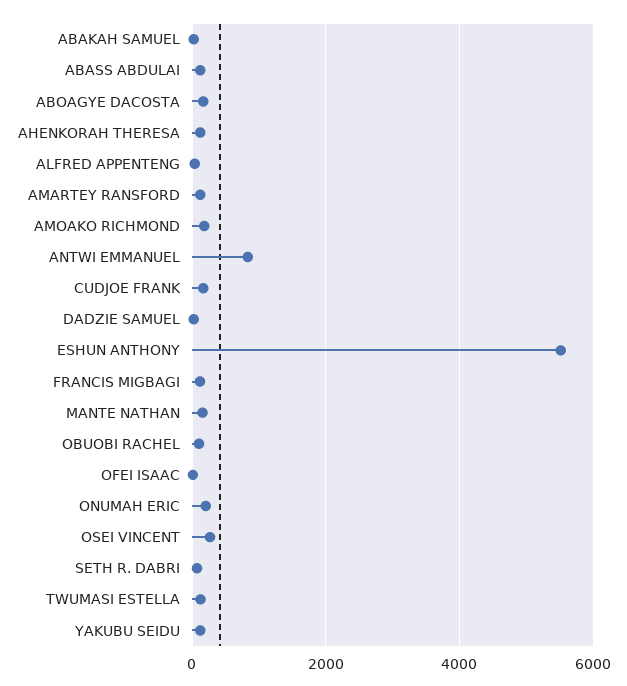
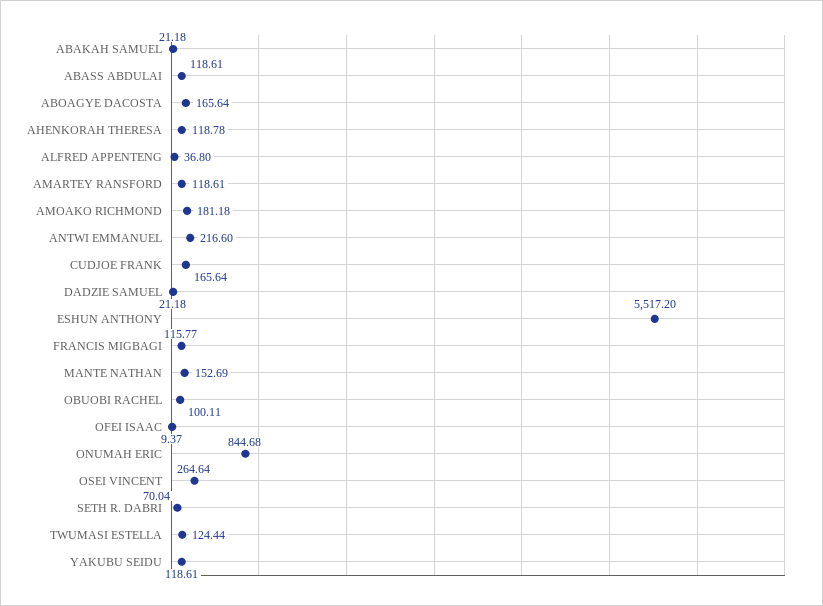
  {
    "ABAKAH SAMUEL": 21.18,
    "ABASS ABDULAI": 118.61,
    "ABOAGYE DACOSTA": 165.64,
    "AHENKORAH THERESA": 118.78,
    "ALFRED APPENTENG": 36.8,
    "AMARTEY RANSFORD": 118.61,
    "AMOAKO RICHMOND": 181.18,
-   "ANTWI EMMANUEL": 800,
+   "ANTWI EMMANUEL": 216.6,
    "CUDJOE FRANK": 165.64,
    "DADZIE SAMUEL": 21.18,
    "ESHUN ANTHONY": 5517.2,
    "FRANCIS MIGBAGI": 115.77,
    "MANTE NATHAN": 152.69,
    "OBUOBI RACHEL": 100.11,
    "OFEI ISAAC": 9.37,
-   "ONUMAH ERIC": 200,
+   "ONUMAH ERIC": 844.68,
    "OSEI VINCENT": 264.64,
    "SETH R. DABRI": 70.04,
    "TWUMASI ESTELLA": 124.44,
    "YAKUBU SEIDU": 118.61
  }

